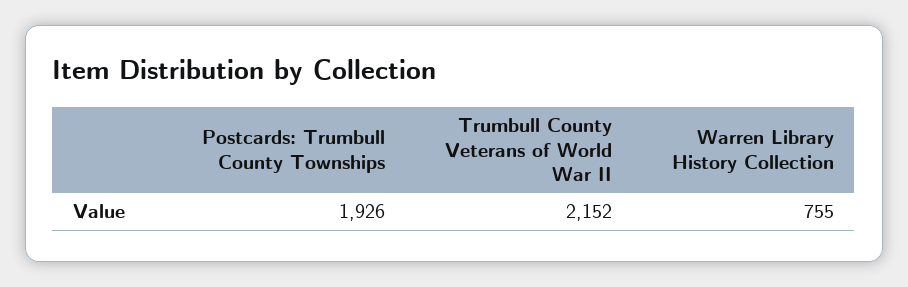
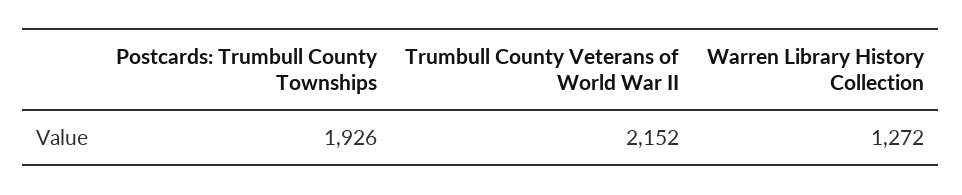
  {
    "Postcards: Trumbull County Townships": 1926,
    "Trumbull County Veterans of World War II": 2152,
-   "Warren Library History Collection": 755
+   "Warren Library History Collection": 1272
  }

